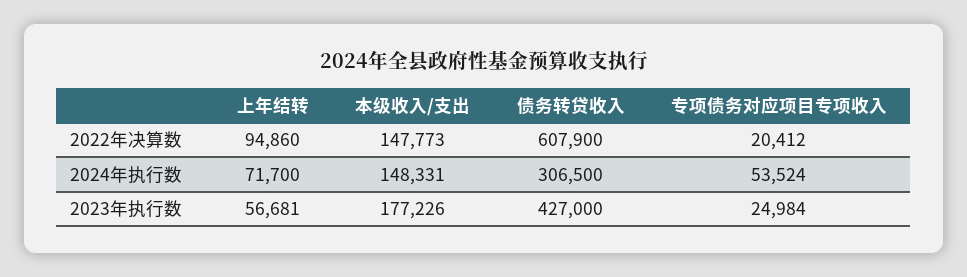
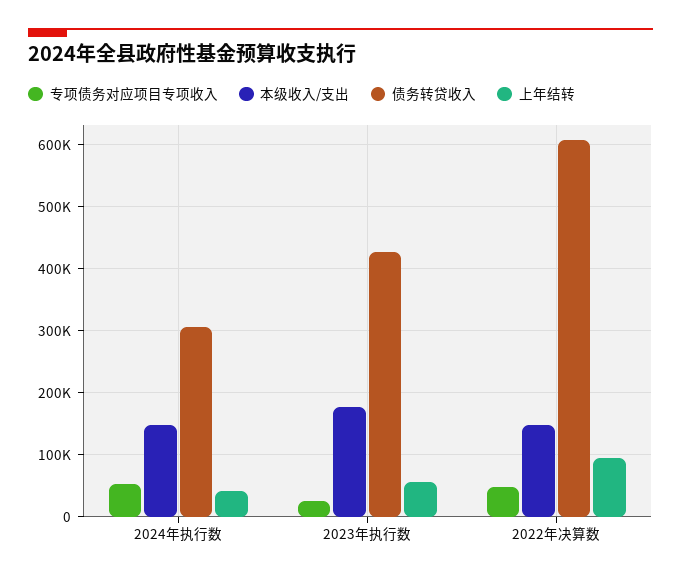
  {
    "上年结转": {
      "2022年决算数": 94860,
-     "2024年执行数": 71700,
+     "2024年执行数": 40000,
      "2023年执行数": 56681
    },
    "本级收入/支出": {
      "2022年决算数": 147773,
      "2024年执行数": 148331,
      "2023年执行数": 177226
    },
    "债务转贷收入": {
      "2022年决算数": 607900,
      "2024年执行数": 306500,
      "2023年执行数": 427000
    },
    "专项债务对应项目专项收入": {
-     "2022年决算数": 20412,
+     "2022年决算数": 50000,
      "2024年执行数": 53524,
      "2023年执行数": 24984
    }
  }

